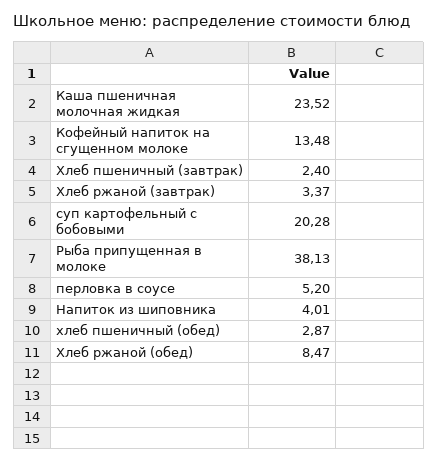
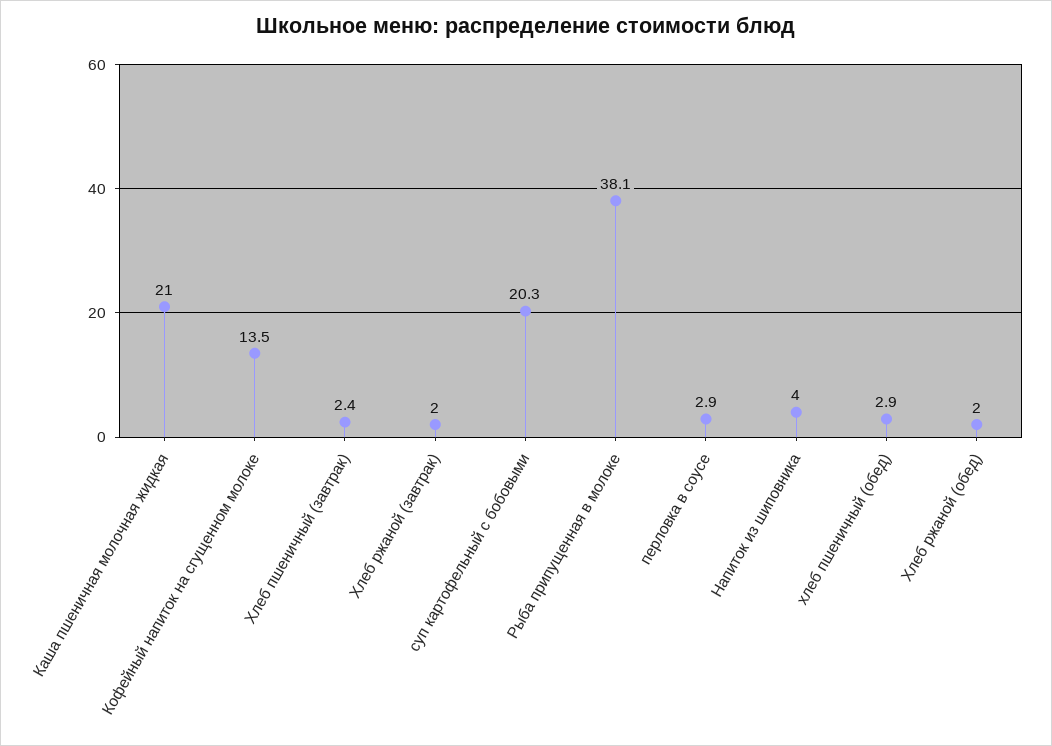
  {
-   "Каша пшеничная молочная жидкая": 23.52,
+   "Каша пшеничная молочная жидкая": 21,
    "Кофейный напиток на сгущенном молоке": 13.48,
    "Хлеб пшеничный (завтрак)": 2.4,
-   "Хлеб ржаной (завтрак)": 3.37,
+   "Хлеб ржаной (завтрак)": 2,
    "суп картофельный с бобовыми": 20.28,
    "Рыба припущенная в молоке": 38.13,
-   "перловка в соусе": 5.2,
+   "перловка в соусе": 2.9,
    "Напиток из шиповника": 4.01,
    "хлеб пшеничный (обед)": 2.87,
-   "Хлеб ржаной (обед)": 8.47
+   "Хлеб ржаной (обед)": 2
  }

